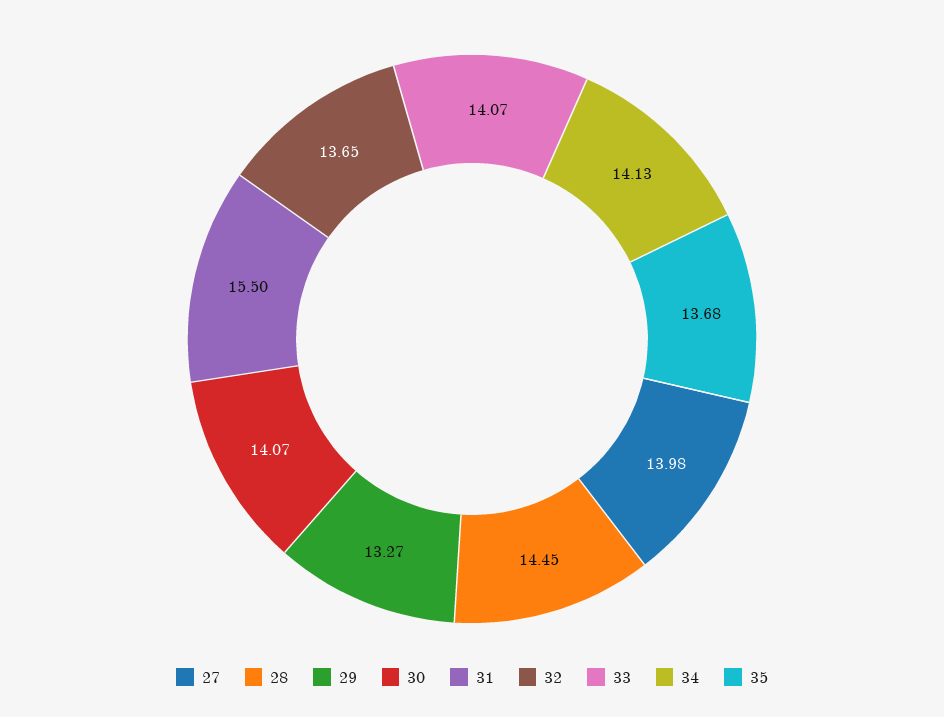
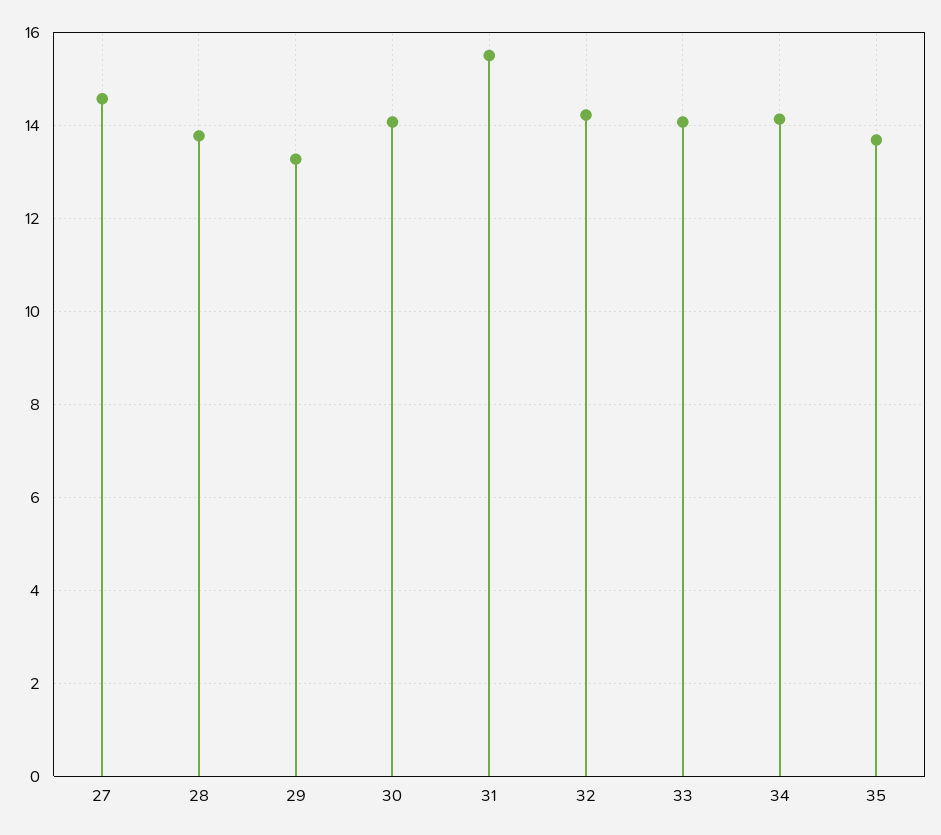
  {
-   "27": 13.98,
+   "27": 14.6,
-   "28": 14.45,
+   "28": 13.8,
    "29": 13.27,
    "30": 14.07,
    "31": 15.5,
-   "32": 13.65,
+   "32": 14.2,
    "33": 14.07,
    "34": 14.13,
    "35": 13.68
  }

